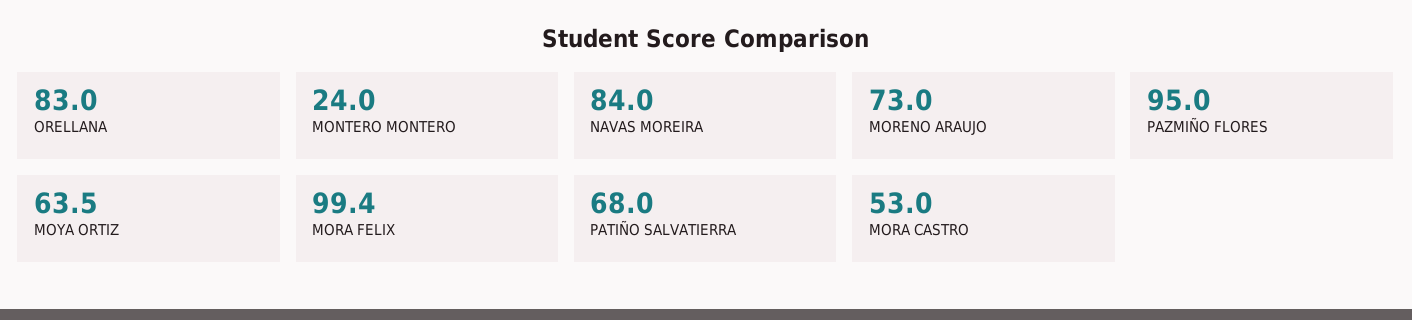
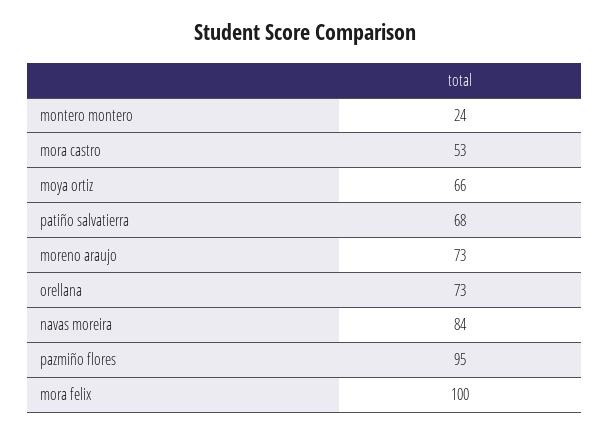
  {
-   "ORELLANA": 83,
+   "ORELLANA": 73,
    "MONTERO MONTERO": 24,
    "NAVAS MOREIRA": 84,
    "MORENO ARAUJO": 73,
    "PAZMIÑO FLORES": 95,
-   "MOYA ORTIZ": 63.5,
+   "MOYA ORTIZ": 66,
-   "MORA FELIX": 99.4,
+   "MORA FELIX": 100,
    "PATIÑO SALVATIERRA": 68,
    "MORA CASTRO": 53
  }

